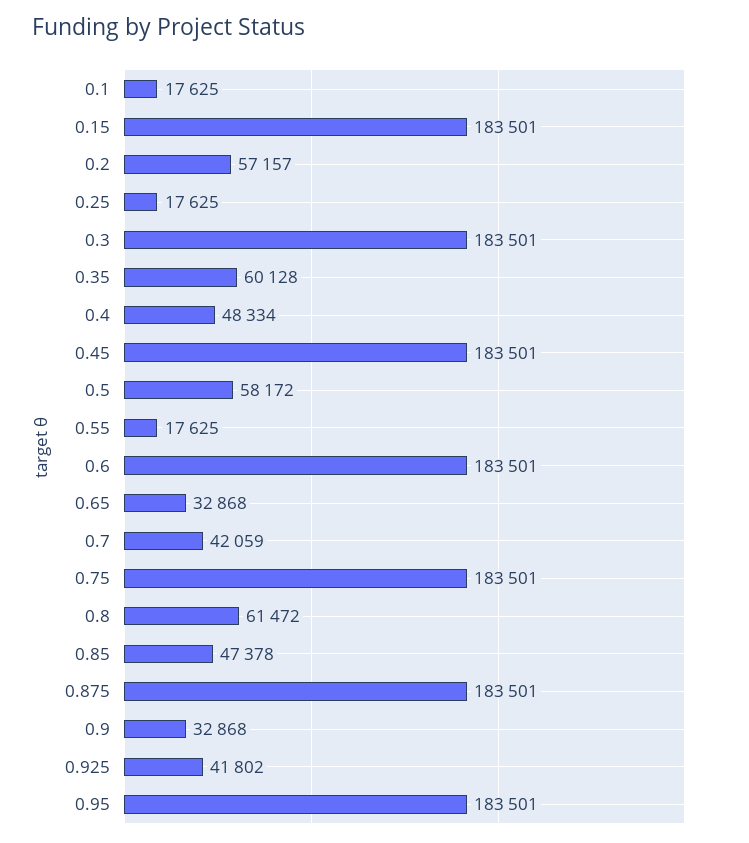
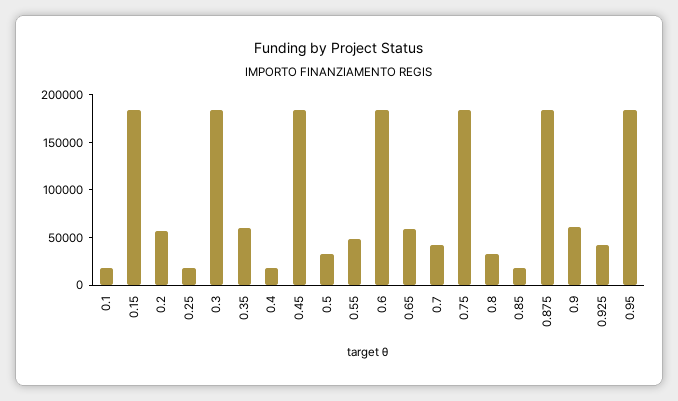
  {
    "0.1": 17625,
    "0.15": 183501,
    "0.2": 57157,
    "0.25": 17625,
    "0.3": 183501,
    "0.35": 60128,
-   "0.4": 48334,
+   "0.4": 20000,
    "0.45": 183501,
-   "0.5": 58172,
+   "0.5": 30000,
-   "0.55": 17625,
+   "0.55": 50000,
    "0.6": 183501,
-   "0.65": 32868,
+   "0.65": 60000,
    "0.7": 42059,
    "0.75": 183501,
-   "0.8": 61472,
+   "0.8": 30000,
-   "0.85": 47378,
+   "0.85": 20000,
    "0.875": 183501,
-   "0.9": 32868,
+   "0.9": 60000,
    "0.925": 41802,
    "0.95": 183501
  }

